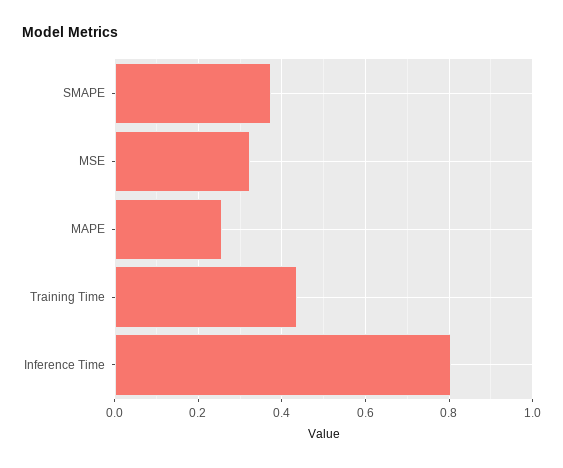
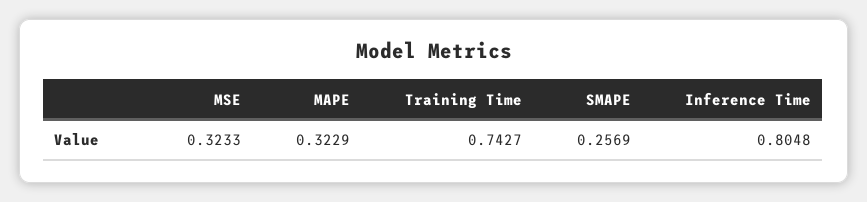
  {
-   "SMAPE": 0.38,
+   "SMAPE": 0.2569,
    "MSE": 0.3233,
-   "MAPE": 0.26,
+   "MAPE": 0.3229,
-   "Training Time": 0.44,
+   "Training Time": 0.7427,
    "Inference Time": 0.8048
  }

